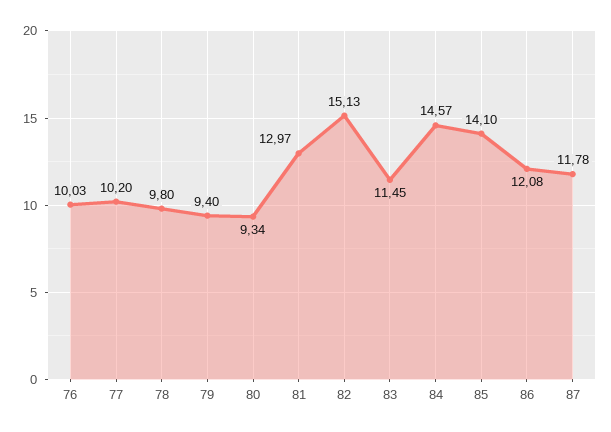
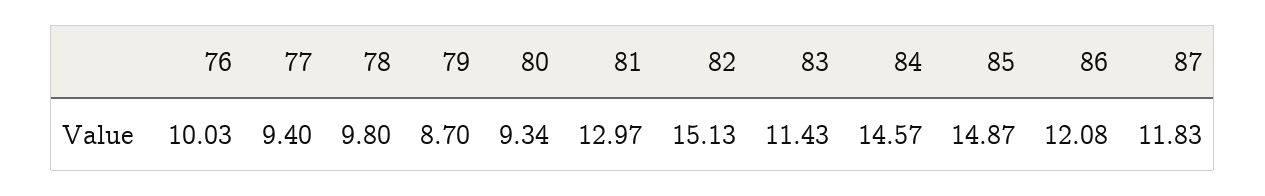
  {
    "76": 10.03,
-   "77": 10.2,
+   "77": 9.4,
    "78": 9.8,
-   "79": 9.4,
+   "79": 8.7,
    "80": 9.34,
    "81": 12.97,
    "82": 15.13,
-   "83": 11.45,
+   "83": 11.43,
    "84": 14.57,
-   "85": 14.1,
+   "85": 14.87,
    "86": 12.08,
-   "87": 11.78
+   "87": 11.83
  }

